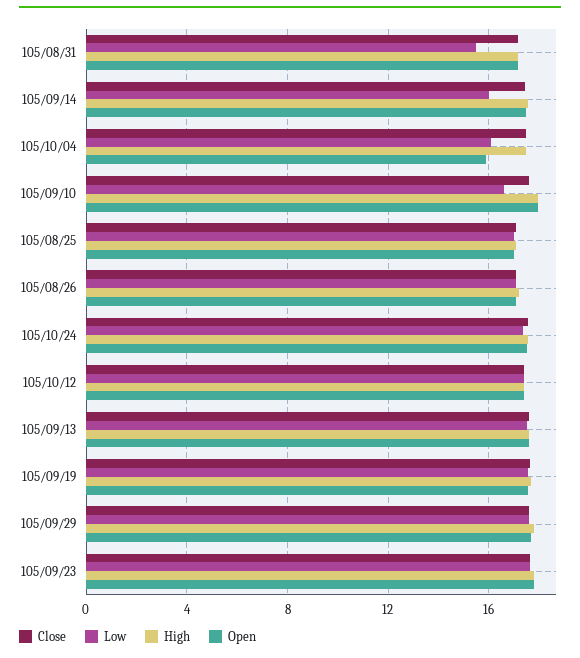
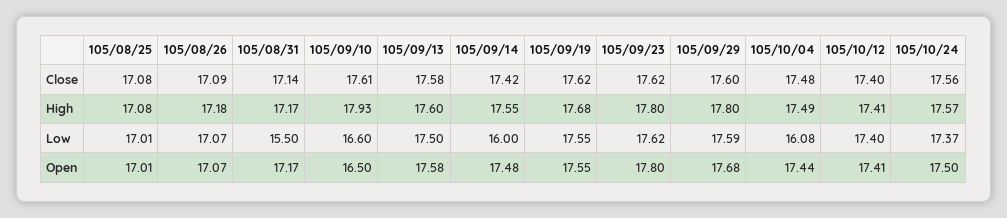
  {
    "Close": {
      "105/08/31": 17.14,
      "105/09/14": 17.42,
      "105/10/04": 17.48,
      "105/09/10": 17.61,
      "105/08/25": 17.08,
      "105/08/26": 17.09,
      "105/10/24": 17.56,
      "105/10/12": 17.4,
      "105/09/13": 17.58,
      "105/09/19": 17.62,
      "105/09/29": 17.6,
      "105/09/23": 17.62
    },
    "Low": {
      "105/08/31": 15.5,
      "105/09/14": 16,
      "105/10/04": 16.08,
      "105/09/10": 16.6,
      "105/08/25": 17.01,
      "105/08/26": 17.07,
      "105/10/24": 17.37,
      "105/10/12": 17.4,
      "105/09/13": 17.5,
      "105/09/19": 17.55,
      "105/09/29": 17.59,
      "105/09/23": 17.62
    },
    "High": {
      "105/08/31": 17.17,
      "105/09/14": 17.55,
      "105/10/04": 17.49,
      "105/09/10": 17.93,
      "105/08/25": 17.08,
      "105/08/26": 17.18,
      "105/10/24": 17.57,
      "105/10/12": 17.41,
      "105/09/13": 17.6,
      "105/09/19": 17.68,
      "105/09/29": 17.8,
      "105/09/23": 17.8
    },
    "Open": {
      "105/08/31": 17.17,
      "105/09/14": 17.48,
-     "105/10/04": 16,
+     "105/10/04": 17.44,
-     "105/09/10": 18,
+     "105/09/10": 16.5,
      "105/08/25": 17.01,
      "105/08/26": 17.07,
      "105/10/24": 17.5,
      "105/10/12": 17.41,
      "105/09/13": 17.58,
      "105/09/19": 17.55,
      "105/09/29": 17.68,
      "105/09/23": 17.8
    }
  }

